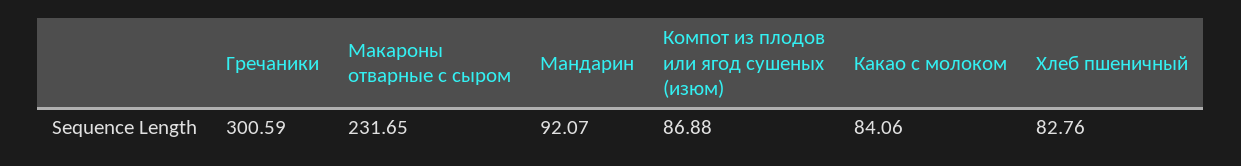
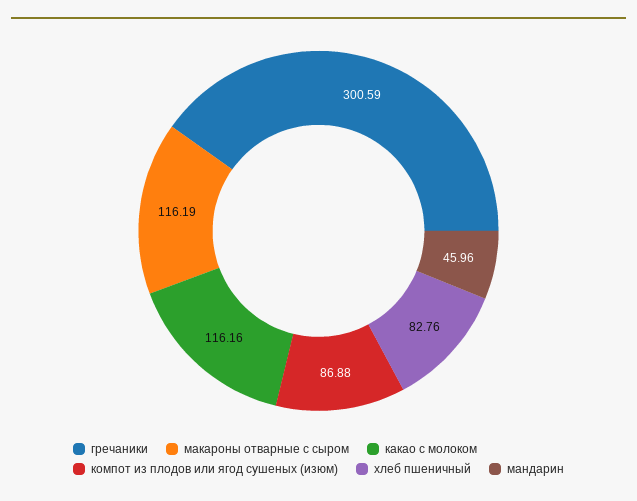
  {
    "Гречаники": 300.59,
-   "Макароны отварные с сыром": 231.65,
+   "Макароны отварные с сыром": 116.19,
-   "Мандарин": 92.07,
+   "Мандарин": 45.96,
    "Компот из плодов или ягод сушеных (изюм)": 86.88,
-   "Какао с молоком": 84.06,
+   "Какао с молоком": 116.16,
    "Хлеб пшеничный": 82.76
  }

